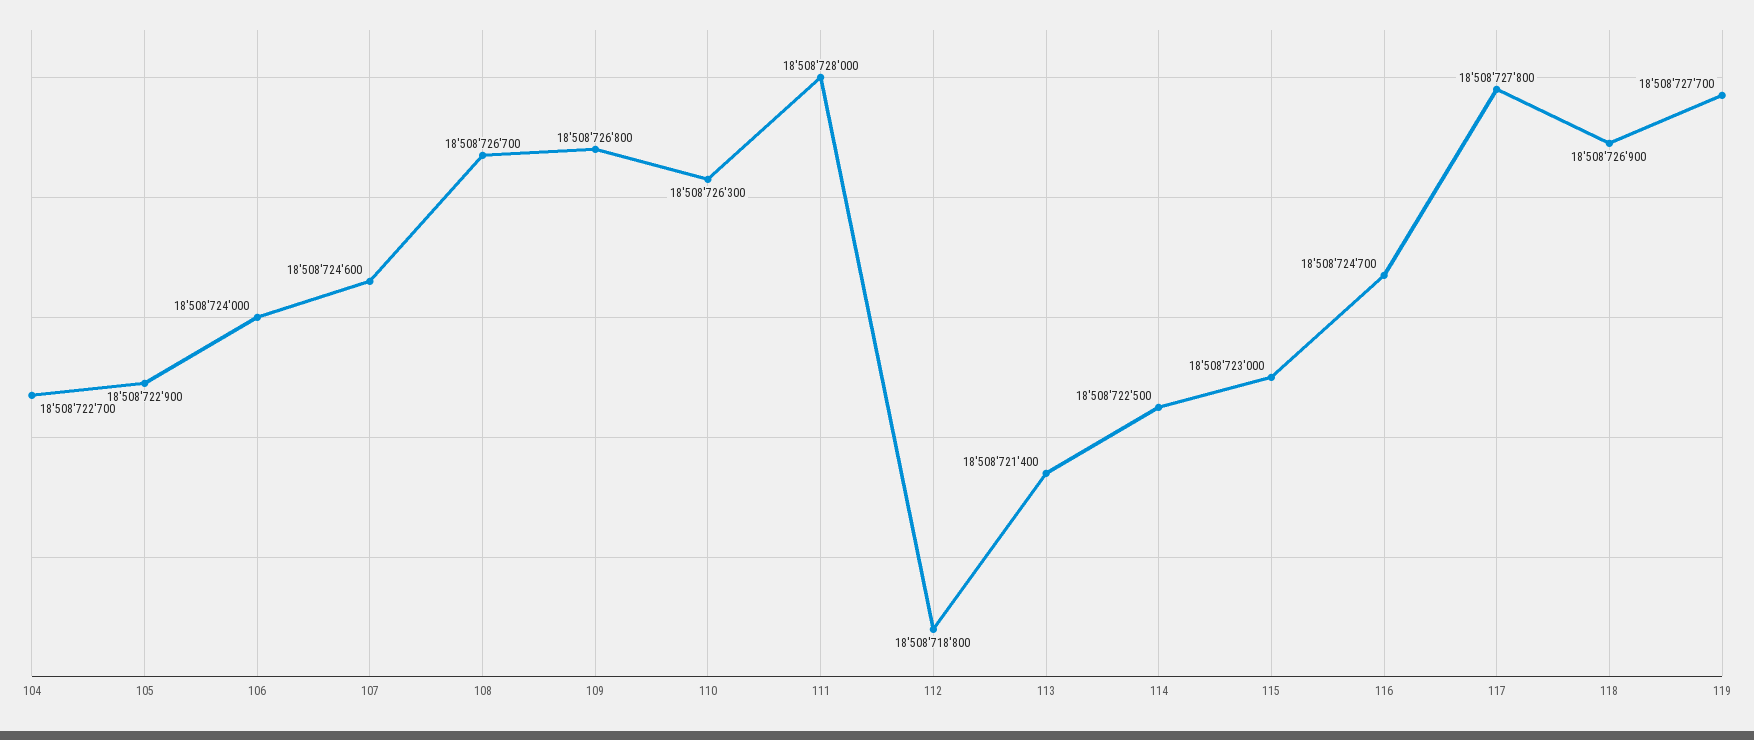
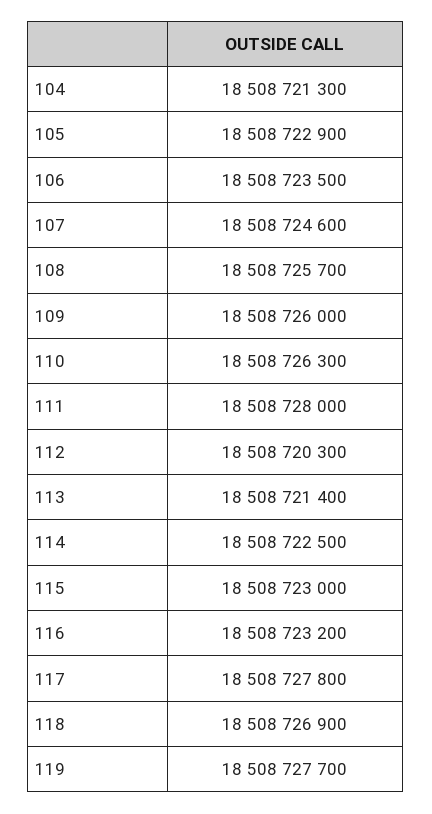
  {
-   "104": 18508722700,
+   "104": 18508721300,
    "105": 18508722900,
-   "106": 18508724000,
+   "106": 18508723500,
    "107": 18508724600,
-   "108": 18508726700,
+   "108": 18508725700,
-   "109": 18508726800,
+   "109": 18508726000,
    "110": 18508726300,
    "111": 18508728000,
-   "112": 18508718800,
+   "112": 18508720300,
    "113": 18508721400,
    "114": 18508722500,
    "115": 18508723000,
-   "116": 18508724700,
+   "116": 18508723200,
    "117": 18508727800,
    "118": 18508726900,
    "119": 18508727700
  }

